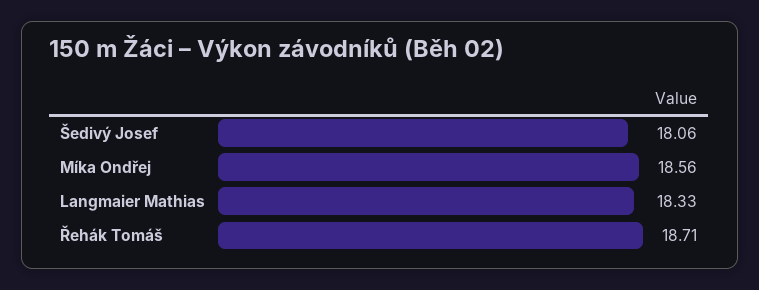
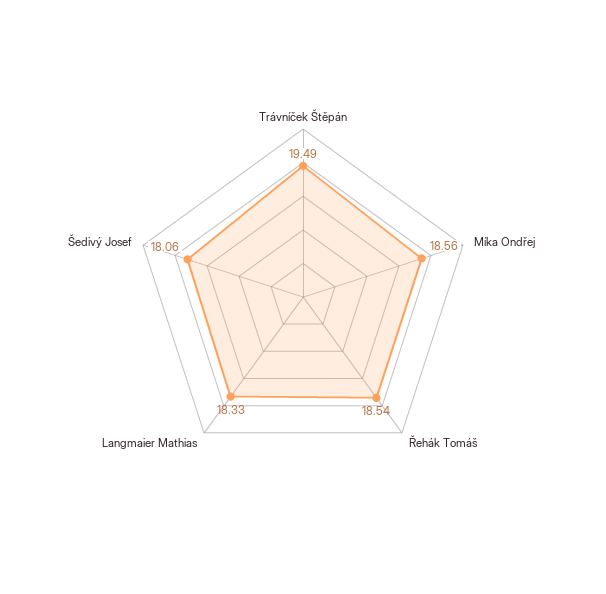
  {
    "Šedivý Josef": 18.06,
    "Míka Ondřej": 18.56,
    "Langmaier Mathias": 18.33,
-   "Řehák Tomáš": 18.71
+   "Řehák Tomáš": 18.54,
+   "Trávníček Štěpán": 19.49
  }

